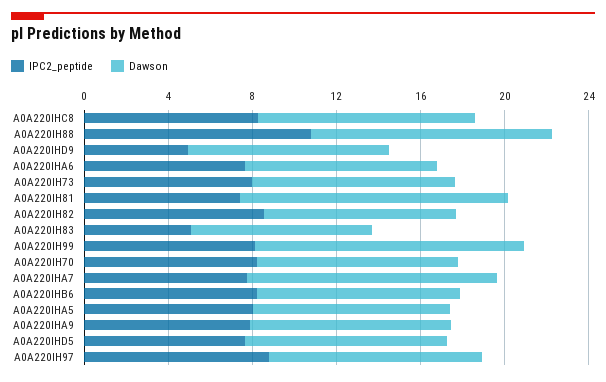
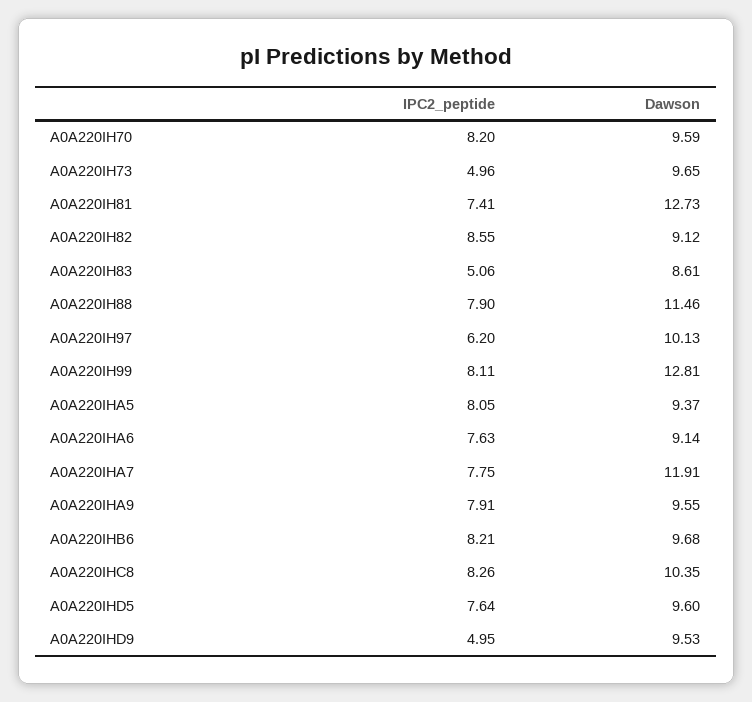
  {
    "IPC2_peptide": {
      "A0A220IHC8": 8.26,
-     "A0A220IH88": 11,
+     "A0A220IH88": 7.9,
      "A0A220IHD9": 4.95,
      "A0A220IHA6": 7.63,
-     "A0A220IH73": 8,
+     "A0A220IH73": 4.96,
      "A0A220IH81": 7.41,
      "A0A220IH82": 8.55,
      "A0A220IH83": 5.06,
      "A0A220IH99": 8.11,
      "A0A220IH70": 8.2,
      "A0A220IHA7": 7.75,
      "A0A220IHB6": 8.21,
      "A0A220IHA5": 8.05,
      "A0A220IHA9": 7.91,
      "A0A220IHD5": 7.64,
-     "A0A220IH97": 9
+     "A0A220IH97": 6.2
    },
    "Dawson": {
      "A0A220IHC8": 10.35,
      "A0A220IH88": 11.46,
      "A0A220IHD9": 9.53,
      "A0A220IHA6": 9.14,
      "A0A220IH73": 9.65,
      "A0A220IH81": 12.73,
      "A0A220IH82": 9.12,
      "A0A220IH83": 8.61,
      "A0A220IH99": 12.81,
      "A0A220IH70": 9.59,
      "A0A220IHA7": 11.91,
      "A0A220IHB6": 9.68,
      "A0A220IHA5": 9.37,
      "A0A220IHA9": 9.55,
      "A0A220IHD5": 9.6,
      "A0A220IH97": 10.13
    }
  }

